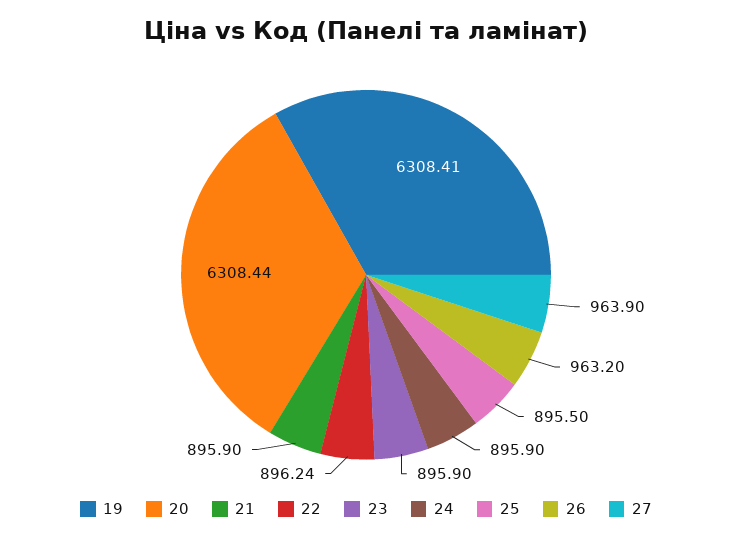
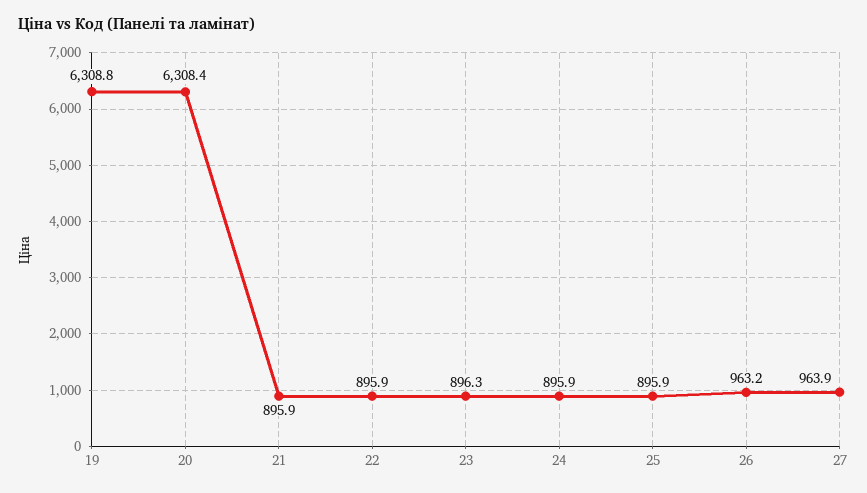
  {
-   "19": 6308.41,
+   "19": 6308.8,
    "20": 6308.44,
    "21": 895.9,
-   "22": 896.24,
+   "22": 895.9,
-   "23": 895.9,
+   "23": 896.3,
    "24": 895.9,
-   "25": 895.5,
+   "25": 895.9,
    "26": 963.2,
    "27": 963.9
  }

